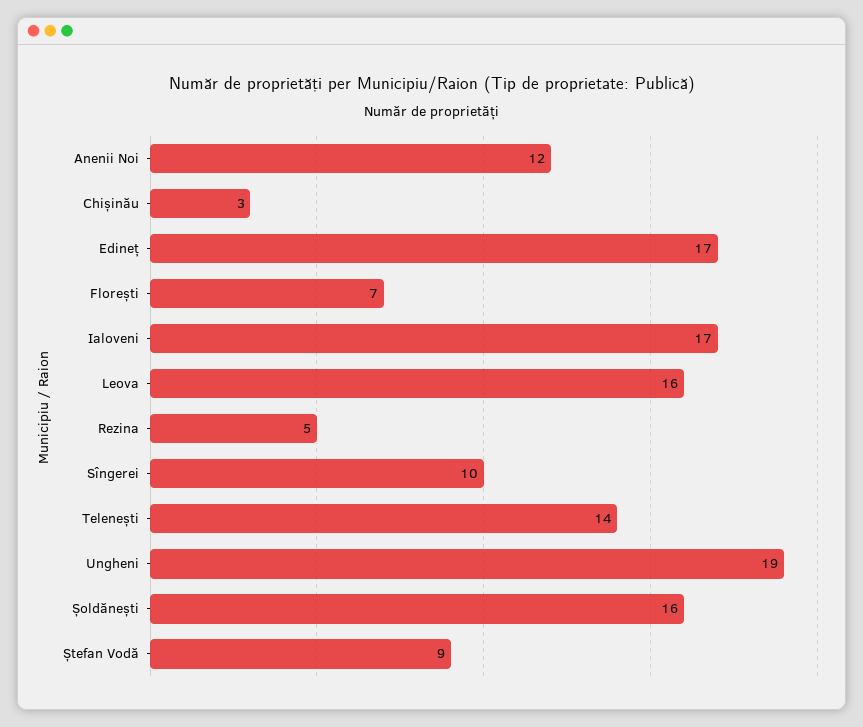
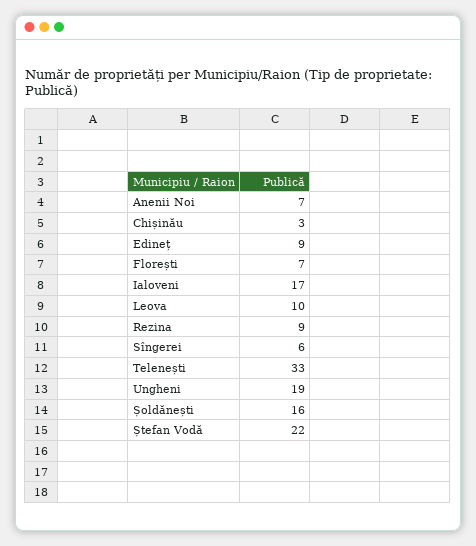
  {
-   "Anenii Noi": 12,
+   "Anenii Noi": 7,
    "Chișinău": 3,
-   "Edineț": 17,
+   "Edineț": 9,
    "Florești": 7,
    "Ialoveni": 17,
-   "Leova": 16,
+   "Leova": 10,
-   "Rezina": 5,
+   "Rezina": 9,
-   "Sîngerei": 10,
+   "Sîngerei": 6,
-   "Telenești": 14,
+   "Telenești": 33,
    "Ungheni": 19,
    "Șoldănești": 16,
-   "Ștefan Vodă": 9
+   "Ștefan Vodă": 22
  }

